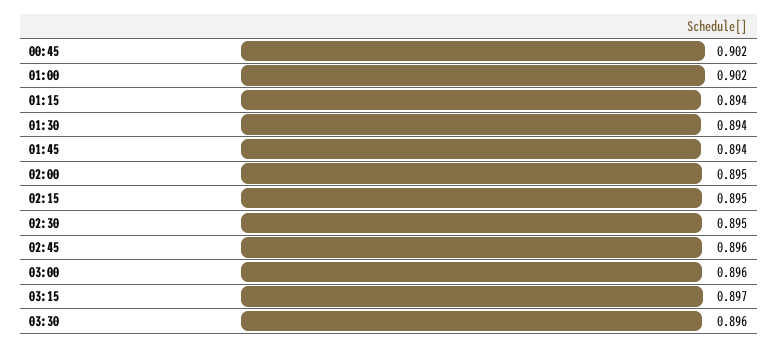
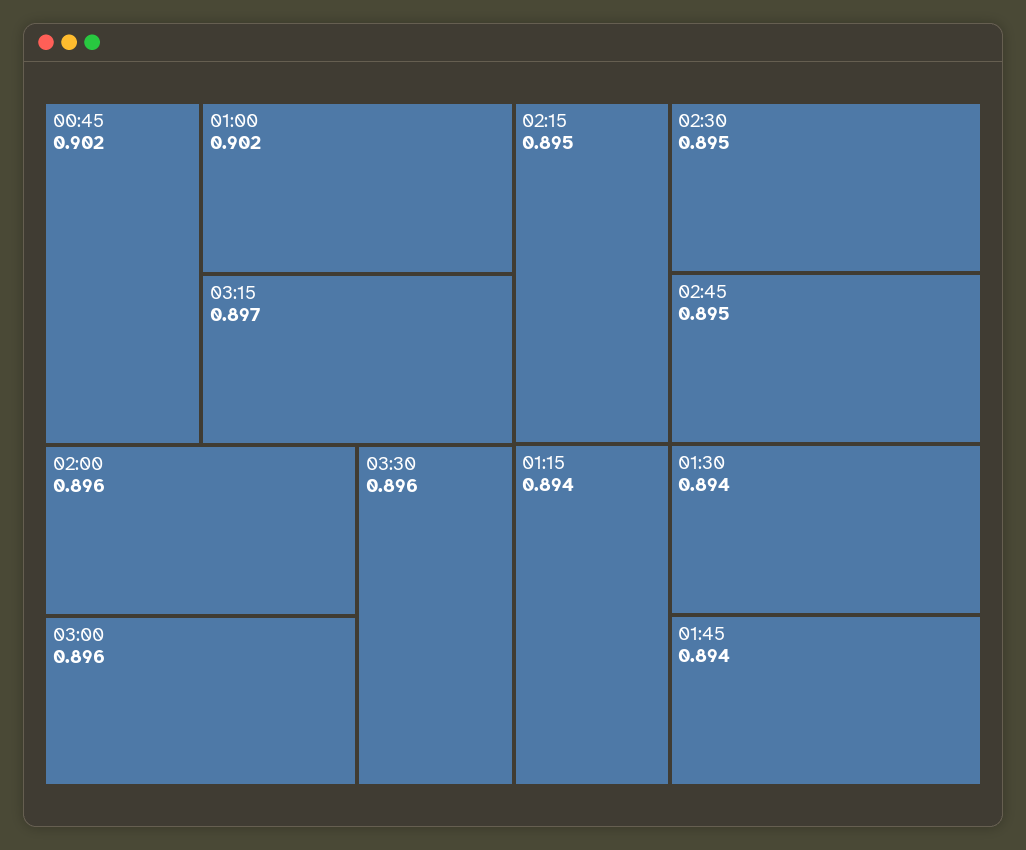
  {
    "00:45": 0.902,
    "01:00": 0.902,
    "01:15": 0.894,
    "01:30": 0.894,
    "01:45": 0.894,
-   "02:00": 0.895,
+   "02:00": 0.896,
    "02:15": 0.895,
    "02:30": 0.895,
-   "02:45": 0.896,
+   "02:45": 0.895,
    "03:00": 0.896,
    "03:15": 0.897,
    "03:30": 0.896
  }

